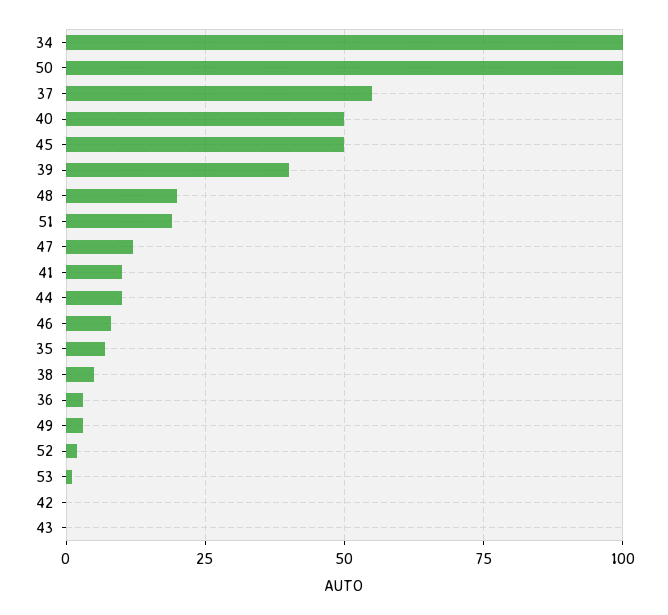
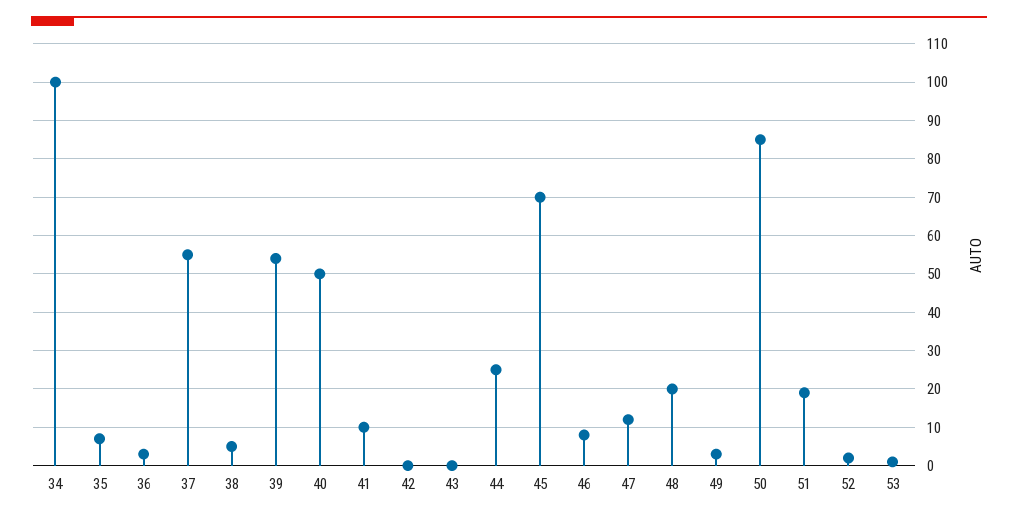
  {
    "34": 100,
-   "50": 100,
+   "50": 85,
    "37": 55,
    "40": 50,
-   "45": 50,
+   "45": 70,
-   "39": 40,
+   "39": 55,
    "48": 20,
    "51": 20,
    "47": 10,
    "41": 10,
-   "44": 10,
+   "44": 25,
    "46": 10,
    "35": 5,
    "38": 5,
    "36": 5,
    "49": 5,
    "52": 0,
    "53": 0,
    "42": 0,
    "43": 0
  }

